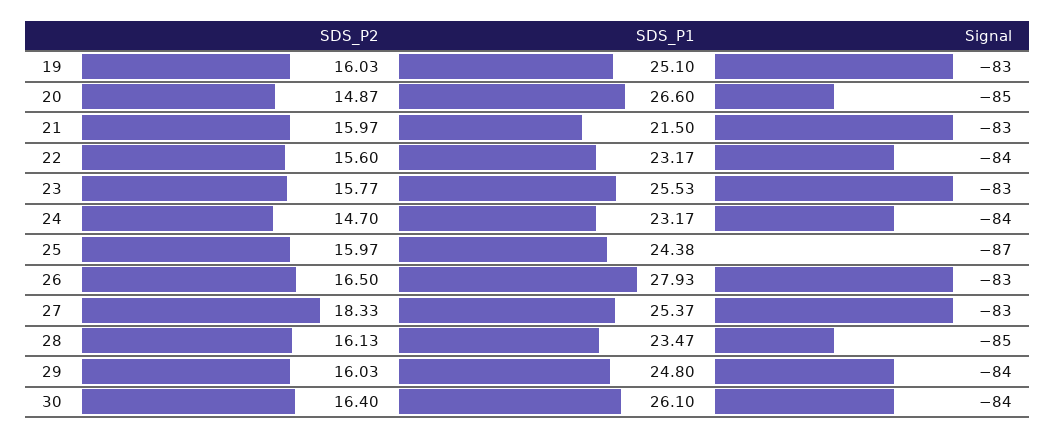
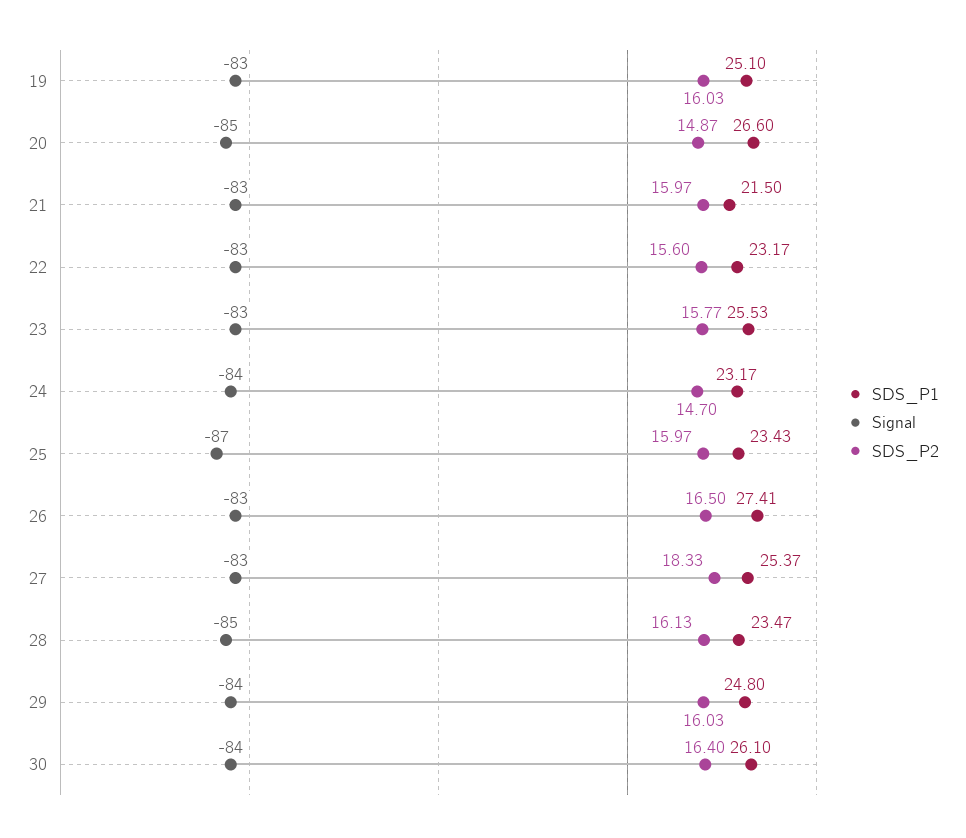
  {
    "SDS_P2": {
      "19": 16.03,
      "20": 14.87,
      "21": 15.97,
      "22": 15.6,
      "23": 15.77,
      "24": 14.7,
      "25": 15.97,
      "26": 16.5,
      "27": 18.33,
      "28": 16.13,
      "29": 16.03,
      "30": 16.4
    },
    "SDS_P1": {
      "19": 25.1,
      "20": 26.6,
      "21": 21.5,
      "22": 23.17,
      "23": 25.53,
      "24": 23.17,
-     "25": 24.38,
+     "25": 23.43,
-     "26": 27.93,
+     "26": 27.41,
      "27": 25.37,
      "28": 23.47,
      "29": 24.8,
      "30": 26.1
    },
    "Signal": {
      "19": -83,
      "20": -85,
      "21": -83,
-     "22": -84,
+     "22": -83,
      "23": -83,
      "24": -84,
      "25": -87,
      "26": -83,
      "27": -83,
      "28": -85,
      "29": -84,
      "30": -84
    }
  }

